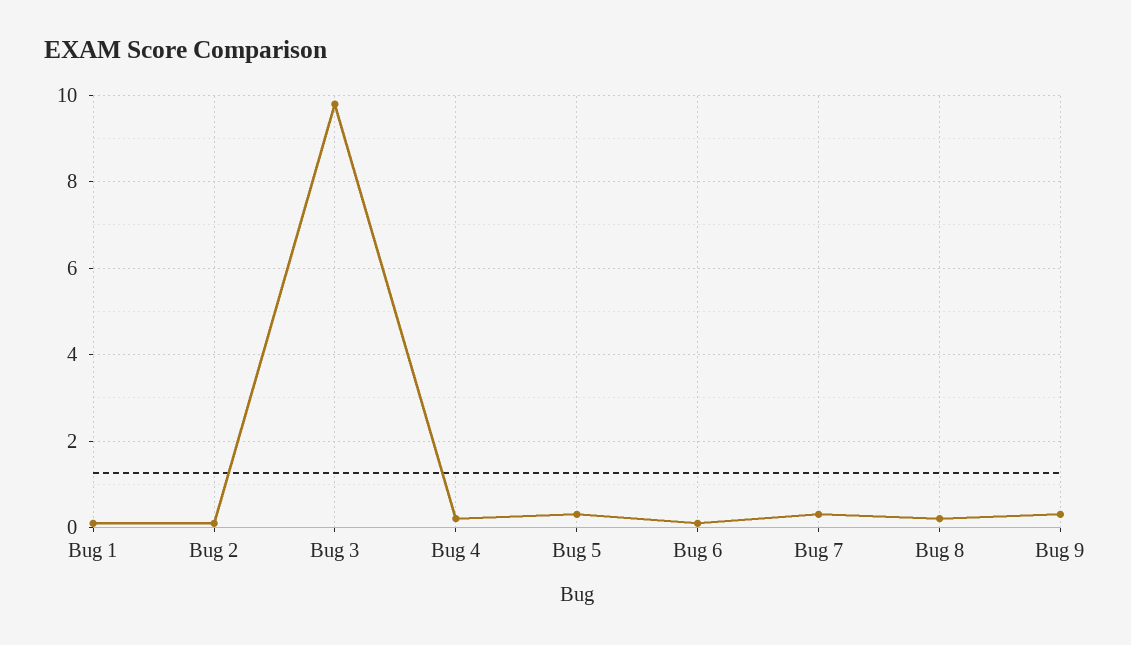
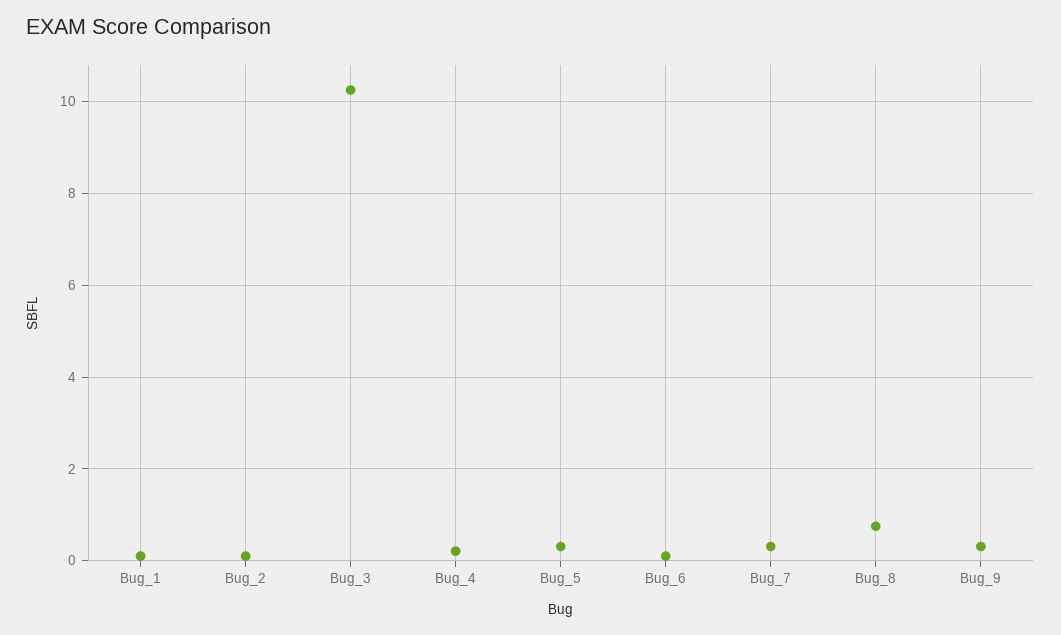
  {
    "Bug 1": 0.2,
    "Bug 2": 0.2,
-   "Bug 3": 9.8,
+   "Bug 3": 10.2,
    "Bug 4": 0.2,
    "Bug 5": 0.4,
    "Bug 6": 0.2,
    "Bug 7": 0.4,
-   "Bug 8": 0.2,
+   "Bug 8": 0.8,
    "Bug 9": 0.4
  }

